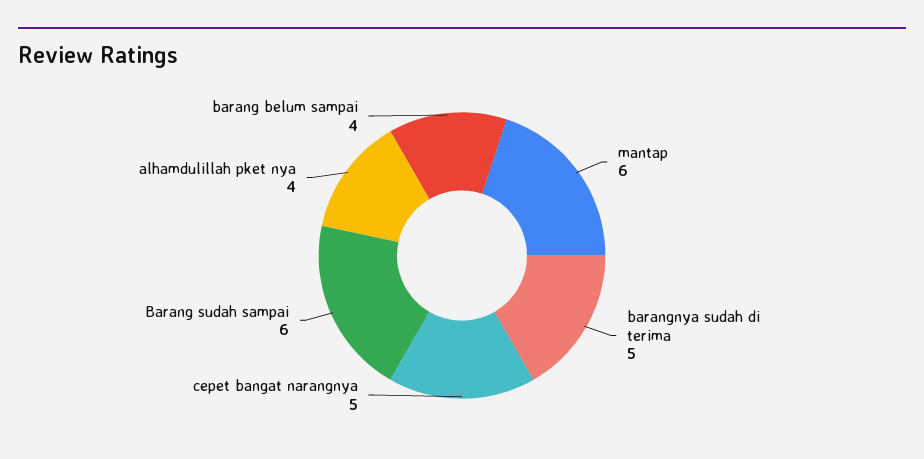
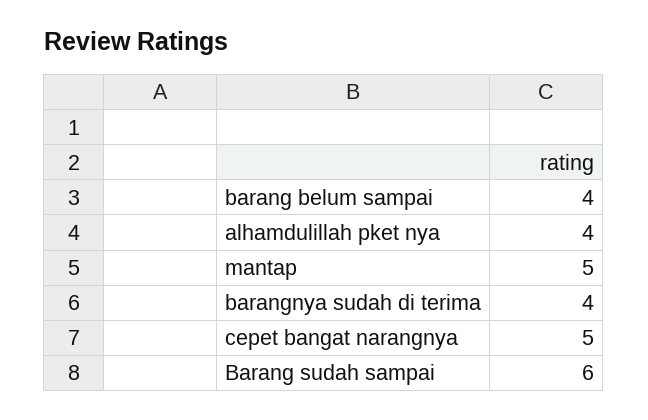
  {
-   "mantap": 6,
+   "mantap": 5,
-   "barangnya sudah di terima": 5,
+   "barangnya sudah di terima": 4,
    "cepet bangat narangnya": 5,
    "Barang sudah sampai": 6,
    "alhamdulillah pket nya": 4,
    "barang belum sampai": 4
  }

